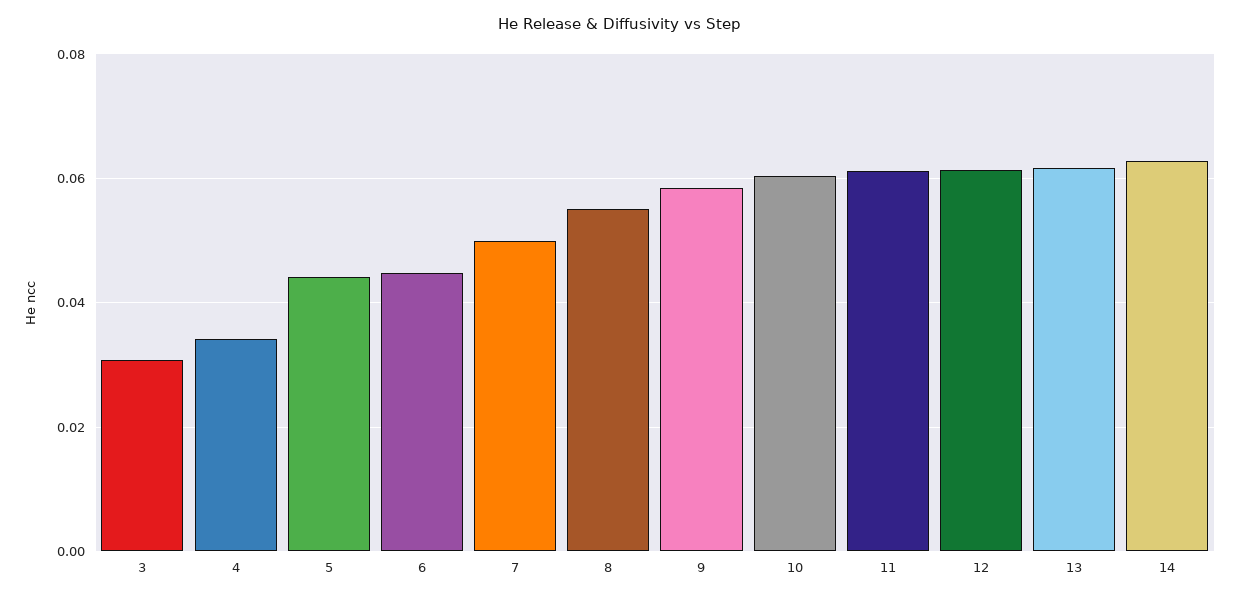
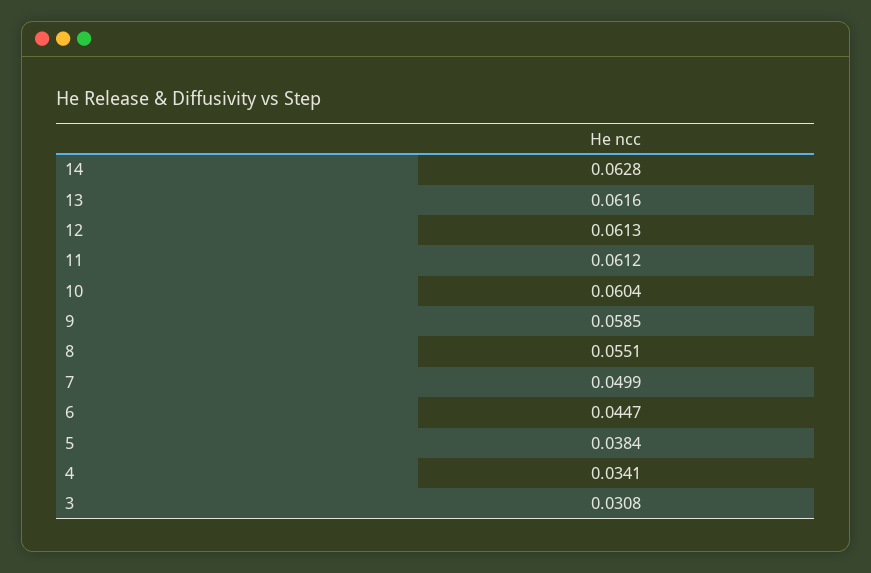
  {
    "3": 0.0308,
    "4": 0.0341,
-   "5": 0.044,
+   "5": 0.0384,
    "6": 0.0447,
    "7": 0.0499,
    "8": 0.0551,
    "9": 0.0585,
    "10": 0.0604,
    "11": 0.0612,
    "12": 0.0613,
    "13": 0.0616,
    "14": 0.0628
  }

